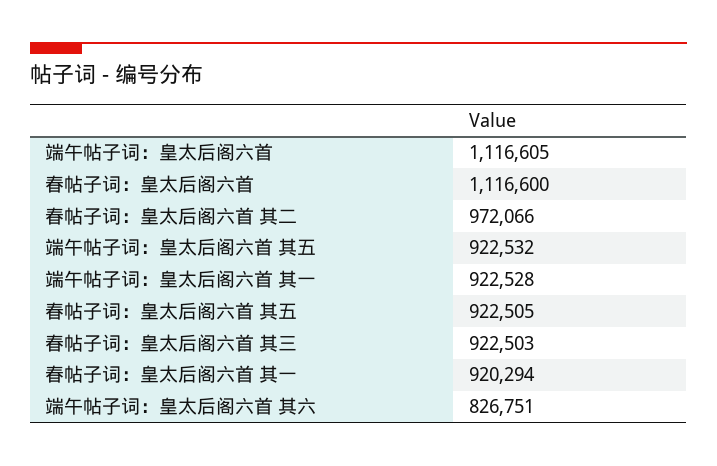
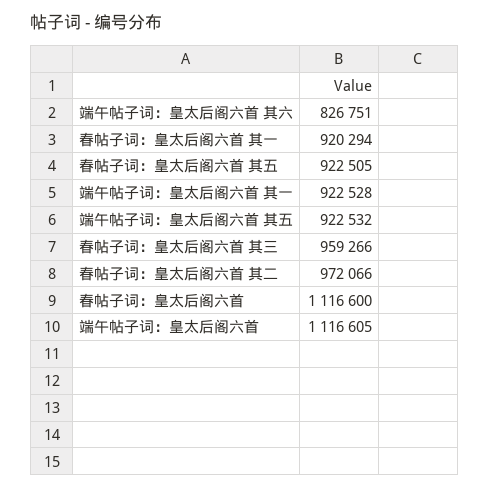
  {
    "端午帖子词：皇太后阁六首": 1116605,
    "春帖子词：皇太后阁六首": 1116600,
    "春帖子词：皇太后阁六首 其二": 972066,
    "端午帖子词：皇太后阁六首 其五": 922532,
    "端午帖子词：皇太后阁六首 其一": 922528,
    "春帖子词：皇太后阁六首 其五": 922505,
-   "春帖子词：皇太后阁六首 其三": 922503,
+   "春帖子词：皇太后阁六首 其三": 959266,
    "春帖子词：皇太后阁六首 其一": 920294,
    "端午帖子词：皇太后阁六首 其六": 826751
  }

